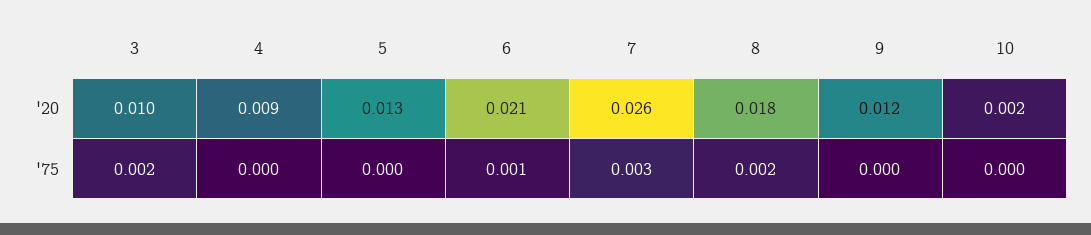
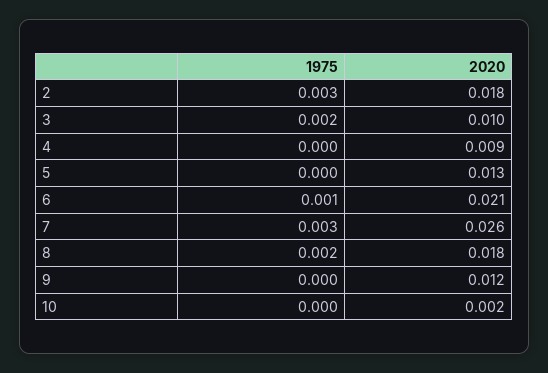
  {
    "3": {
      "'20": 0.01,
      "'75": 0.002
    },
    "4": {
      "'20": 0.009,
      "'75": 0
    },
    "5": {
      "'20": 0.013,
      "'75": 0
    },
    "6": {
      "'20": 0.021,
      "'75": 0.001
    },
    "7": {
      "'20": 0.026,
      "'75": 0.003
    },
    "8": {
      "'20": 0.018,
      "'75": 0.002
    },
    "9": {
      "'20": 0.012,
      "'75": 0
    },
    "10": {
      "'20": 0.002,
      "'75": 0
-   }
+   },
+   "2": {
+     "'75": 0.003,
+     "'20": 0.018
+   }
  }

